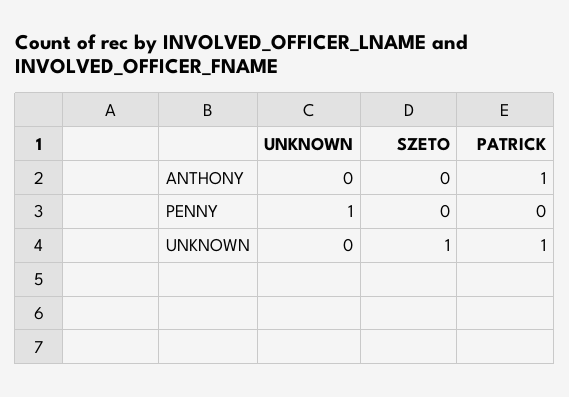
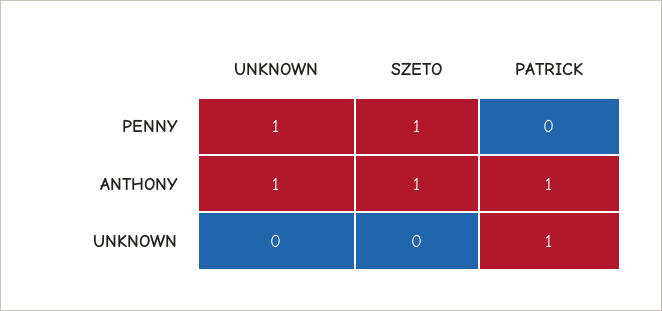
  {
    "UNKNOWN": {
-     "ANTHONY": 0,
+     "ANTHONY": 1,
      "PENNY": 1,
      "UNKNOWN": 0
    },
    "SZETO": {
-     "ANTHONY": 0,
+     "ANTHONY": 1,
-     "PENNY": 0,
+     "PENNY": 1,
-     "UNKNOWN": 1
+     "UNKNOWN": 0
    },
    "PATRICK": {
      "ANTHONY": 1,
      "PENNY": 0,
      "UNKNOWN": 1
    }
  }

